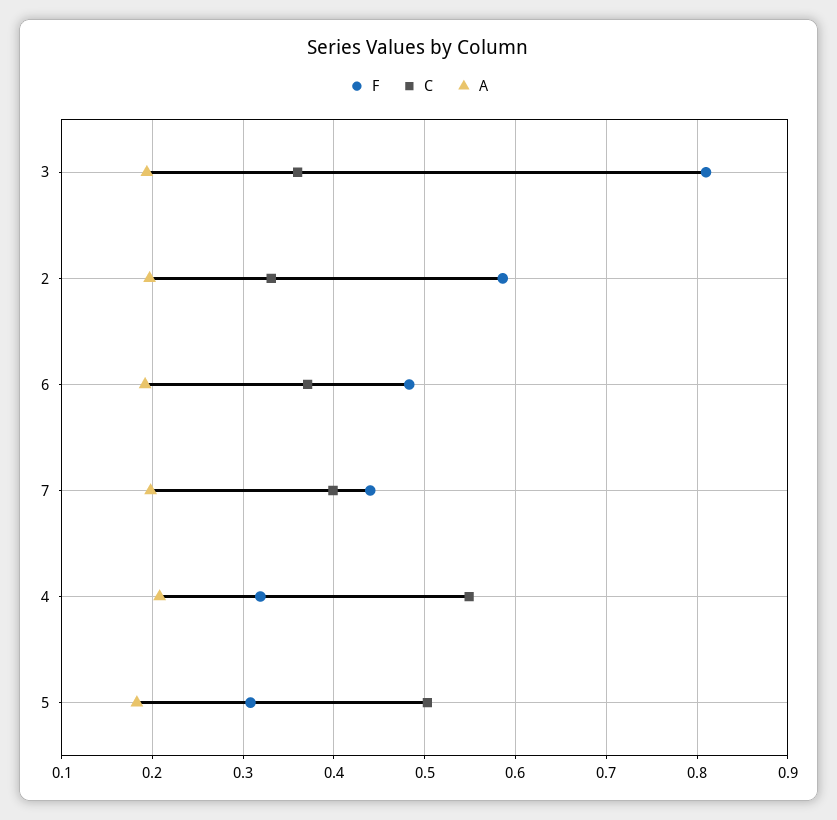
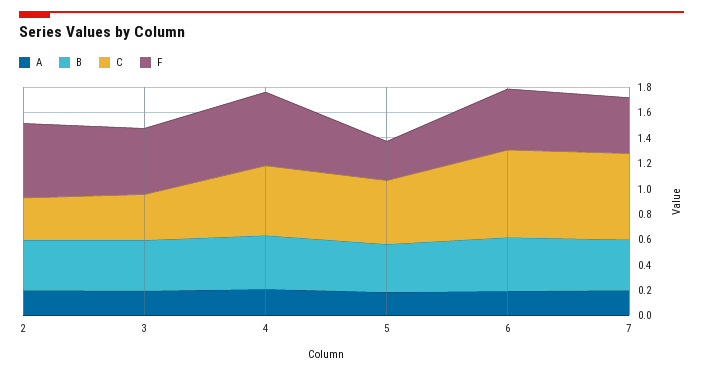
  {
    "F": {
-     "3": 0.81,
+     "3": 0.5,
      "2": 0.59,
      "6": 0.48,
      "7": 0.44,
-     "4": 0.32,
+     "4": 0.6,
      "5": 0.31
    },
    "C": {
      "3": 0.36,
      "2": 0.33,
-     "6": 0.37,
+     "6": 0.7,
-     "7": 0.4,
+     "7": 0.7,
      "4": 0.55,
      "5": 0.5
    },
    "A": {
      "3": 0.19,
      "2": 0.2,
      "6": 0.19,
      "7": 0.2,
      "4": 0.21,
      "5": 0.18
-   }
+   },
+   "B": {
+     "2": 0.4,
+     "3": 0.4,
+     "4": 0.4,
+     "5": 0.4,
+     "6": 0.4,
+     "7": 0.4
+   }
  }

